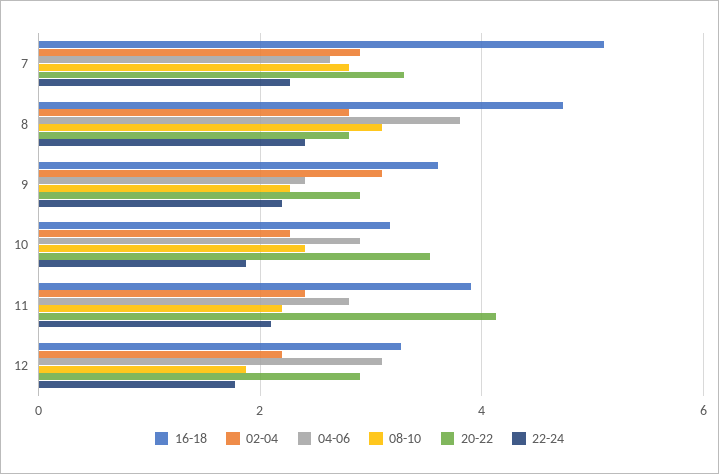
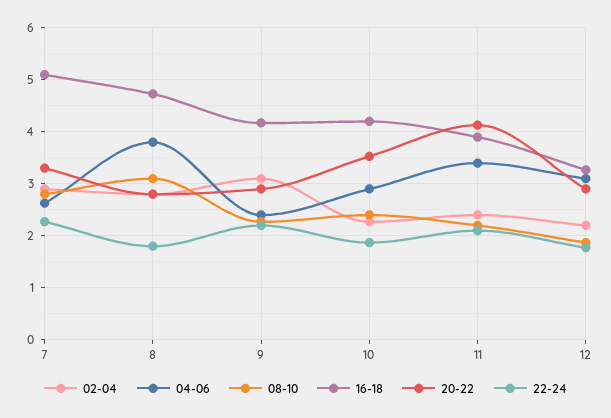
  {
    "16-18": {
      "7": 5.2,
      "8": 4.8,
-     "9": 3.6,
+     "9": 4.2,
-     "10": 3.2,
+     "10": 4.2,
      "11": 4,
      "12": 3.2
    },
    "02-04": {
      "7": 3,
      "8": 2.8,
      "9": 3.2,
      "10": 2.2,
      "11": 2.4,
      "12": 2.2
    },
    "04-06": {
      "7": 2.6,
      "8": 3.8,
      "9": 2.4,
      "10": 3,
-     "11": 2.8,
+     "11": 3.4,
      "12": 3.2
    },
    "08-10": {
      "7": 2.8,
      "8": 3.2,
      "9": 2.2,
      "10": 2.4,
      "11": 2.2,
      "12": 1.8
    },
    "20-22": {
      "7": 3.4,
      "8": 2.8,
      "9": 3,
      "10": 3.6,
      "11": 4.2,
      "12": 3
    },
    "22-24": {
      "7": 2.2,
-     "8": 2.4,
+     "8": 1.8,
      "9": 2.2,
      "10": 1.8,
      "11": 2.2,
      "12": 1.8
    }
  }

